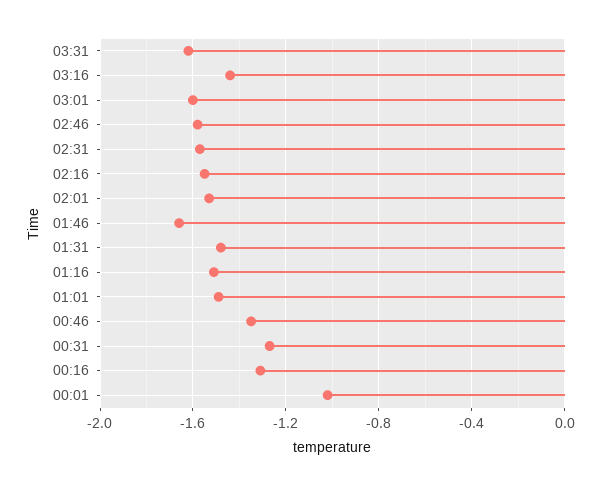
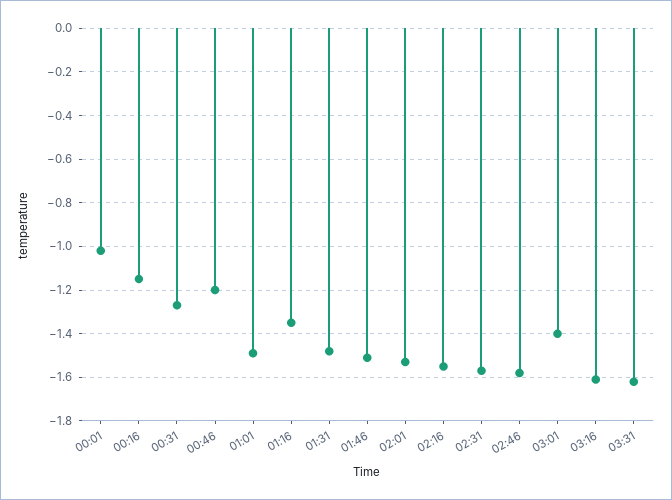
  {
    "03:31": -1.6,
-   "03:16": -1.45,
+   "03:16": -1.6,
-   "03:01": -1.6,
+   "03:01": -1.4,
    "02:46": -1.6,
    "02:31": -1.55,
    "02:16": -1.55,
    "02:01": -1.55,
-   "01:46": -1.65,
+   "01:46": -1.5,
    "01:31": -1.5,
-   "01:16": -1.5,
+   "01:16": -1.35,
    "01:01": -1.5,
-   "00:46": -1.35,
+   "00:46": -1.2,
    "00:31": -1.25,
-   "00:16": -1.3,
+   "00:16": -1.15,
    "00:01": -1
  }

